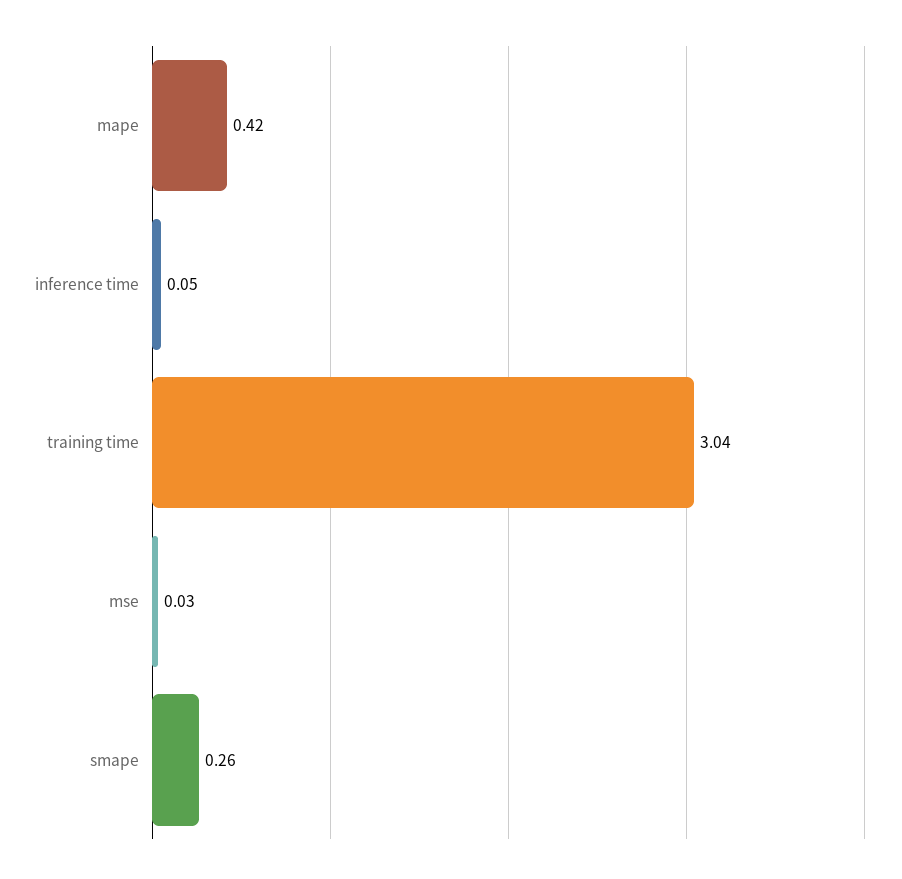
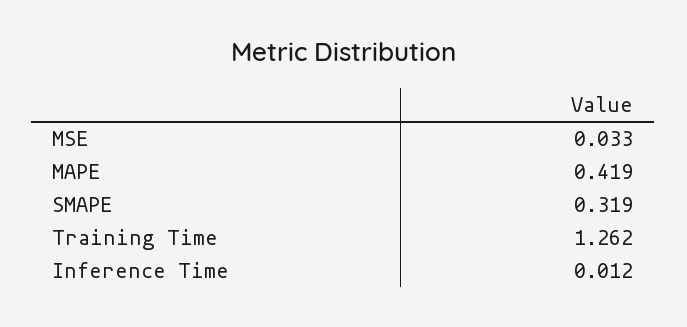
  {
    "mape": 0.419,
-   "inference time": 0.05,
+   "inference time": 0.012,
-   "training time": 3.04,
+   "training time": 1.262,
    "mse": 0.033,
-   "smape": 0.26
+   "smape": 0.319
  }

